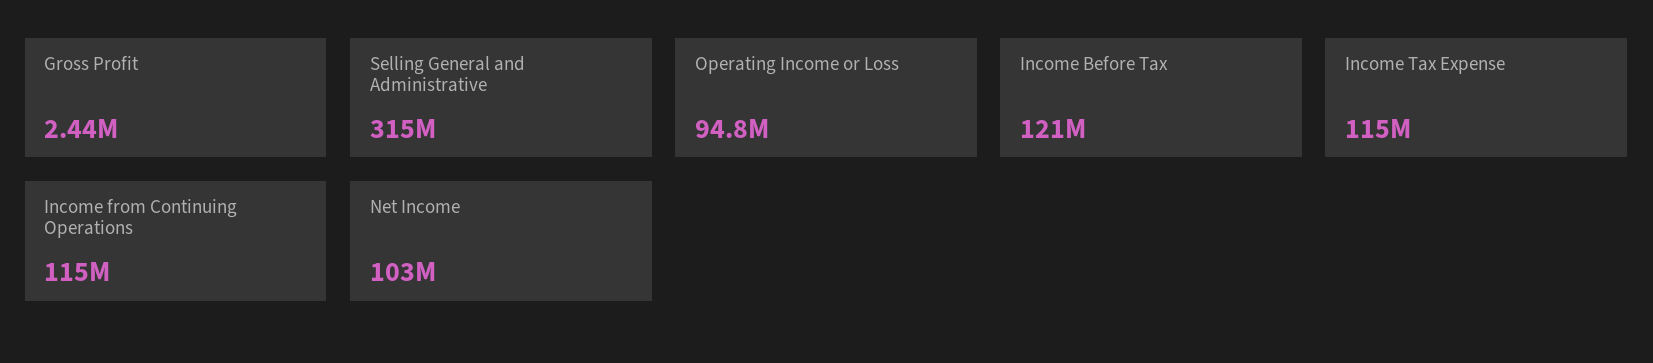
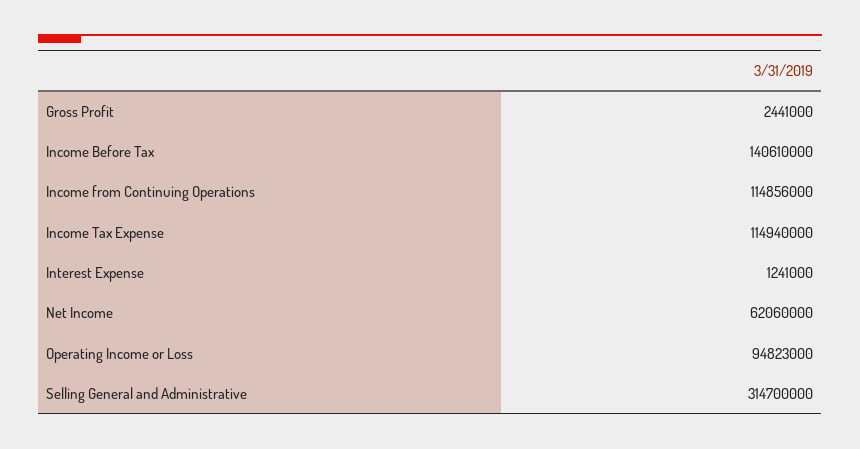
  {
    "Gross Profit": 2441000,
    "Selling General and Administrative": 314700000,
    "Operating Income or Loss": 94823000,
-   "Income Before Tax": 121000000,
+   "Income Before Tax": 140610000,
    "Income Tax Expense": 114940000,
    "Income from Continuing Operations": 114856000,
-   "Net Income": 103000000
+   "Net Income": 62060000,
+   "Interest Expense": 1241000
  }

